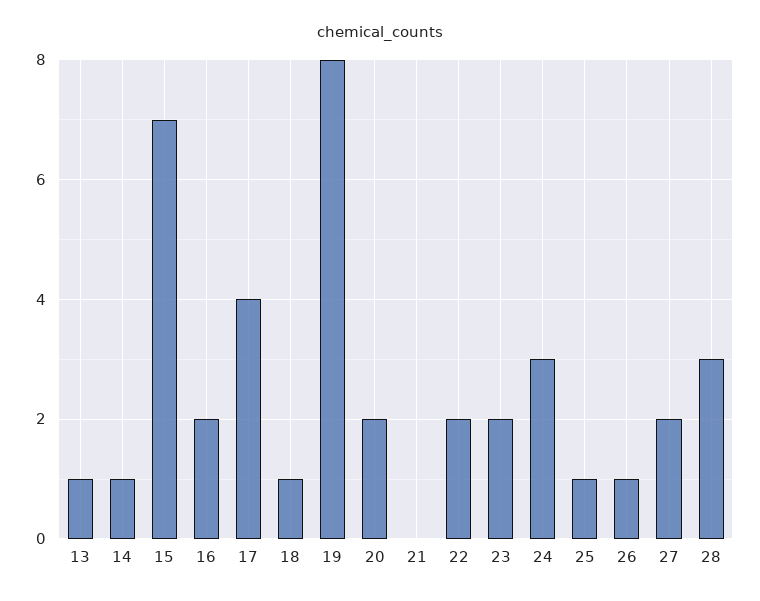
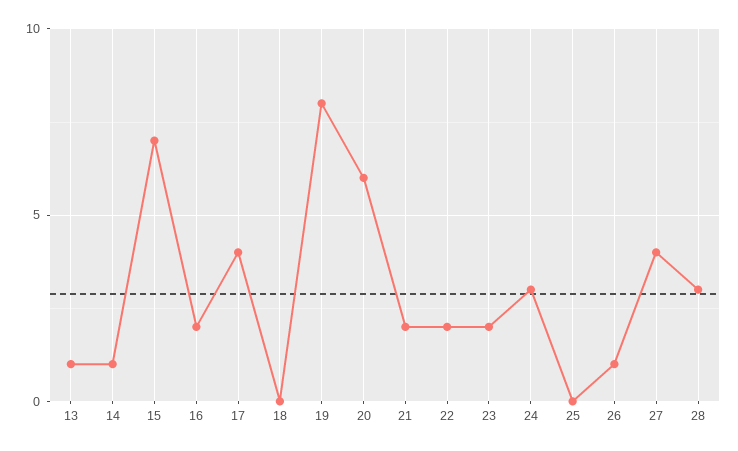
  {
    "13": 1,
    "14": 1,
    "15": 7,
    "16": 2,
    "17": 4,
-   "18": 1,
+   "18": 0,
    "19": 8,
-   "20": 2,
+   "20": 6,
-   "21": 0,
+   "21": 2,
    "22": 2,
    "23": 2,
    "24": 3,
-   "25": 1,
+   "25": 0,
    "26": 1,
-   "27": 2,
+   "27": 4,
    "28": 3
  }

